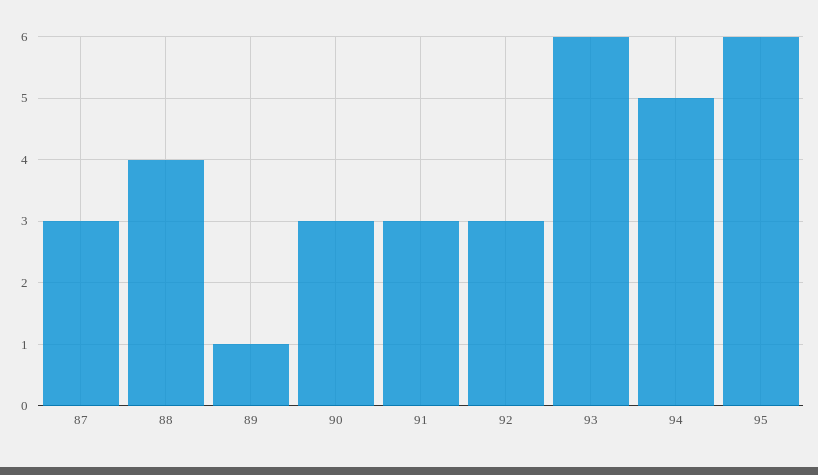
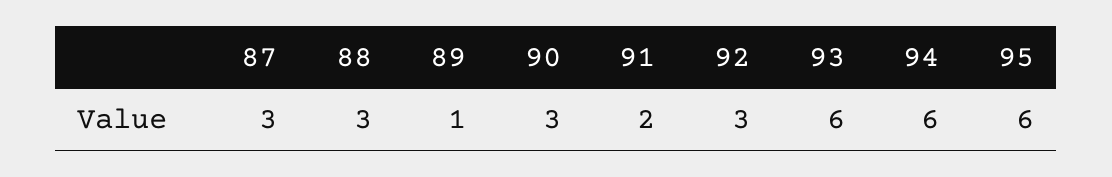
  {
    "87": 3,
-   "88": 4,
+   "88": 3,
    "89": 1,
    "90": 3,
-   "91": 3,
+   "91": 2,
    "92": 3,
    "93": 6,
-   "94": 5,
+   "94": 6,
    "95": 6
  }

